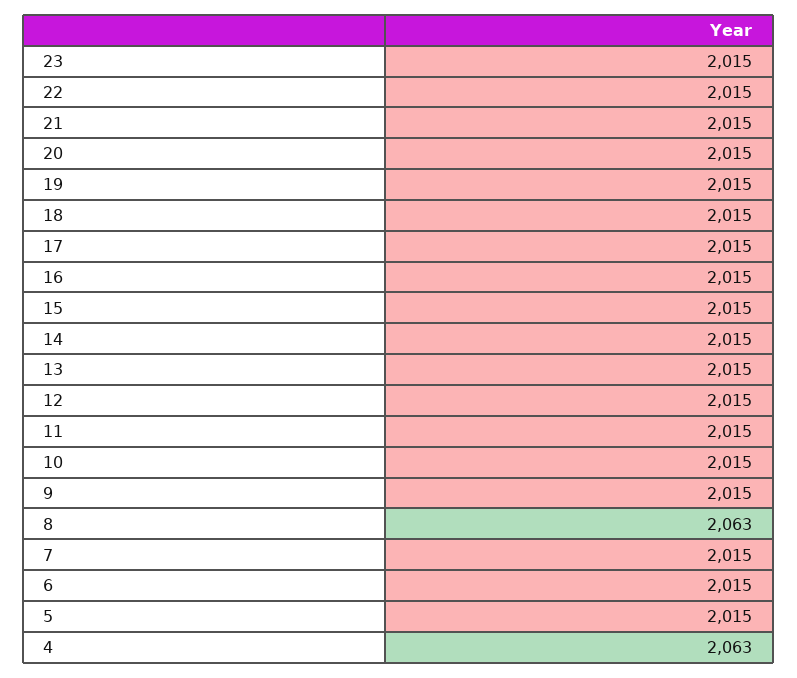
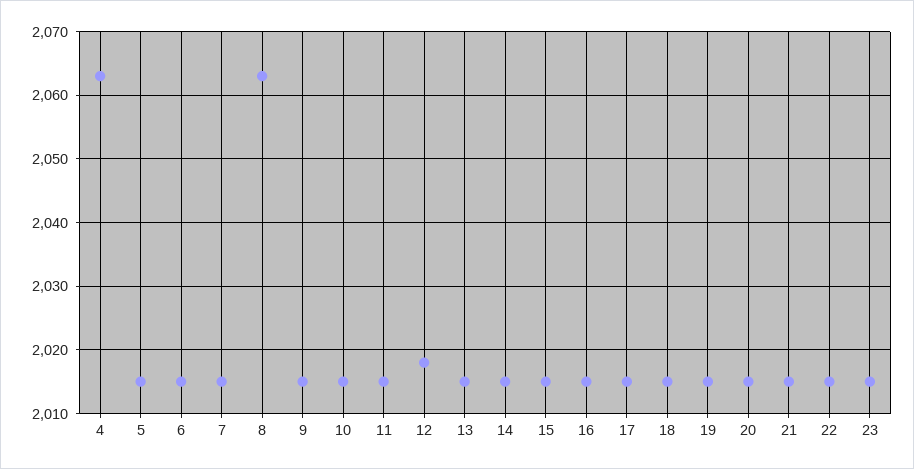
  {
    "23": 2015,
    "22": 2015,
    "21": 2015,
    "20": 2015,
    "19": 2015,
    "18": 2015,
    "17": 2015,
    "16": 2015,
    "15": 2015,
    "14": 2015,
    "13": 2015,
-   "12": 2015,
+   "12": 2018,
    "11": 2015,
    "10": 2015,
    "9": 2015,
    "8": 2063,
    "7": 2015,
    "6": 2015,
    "5": 2015,
    "4": 2063
  }

